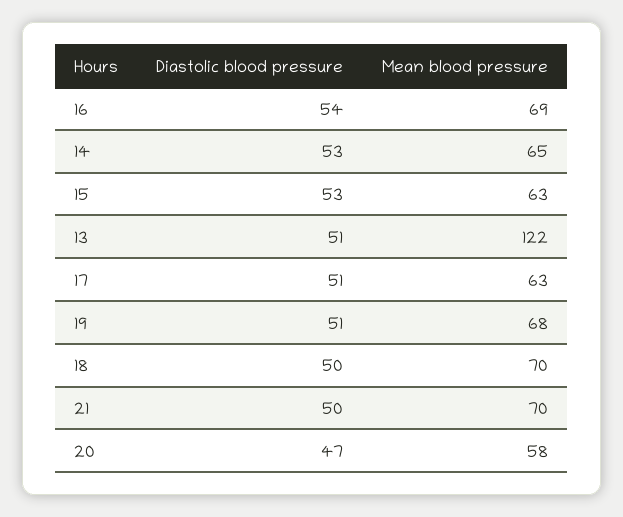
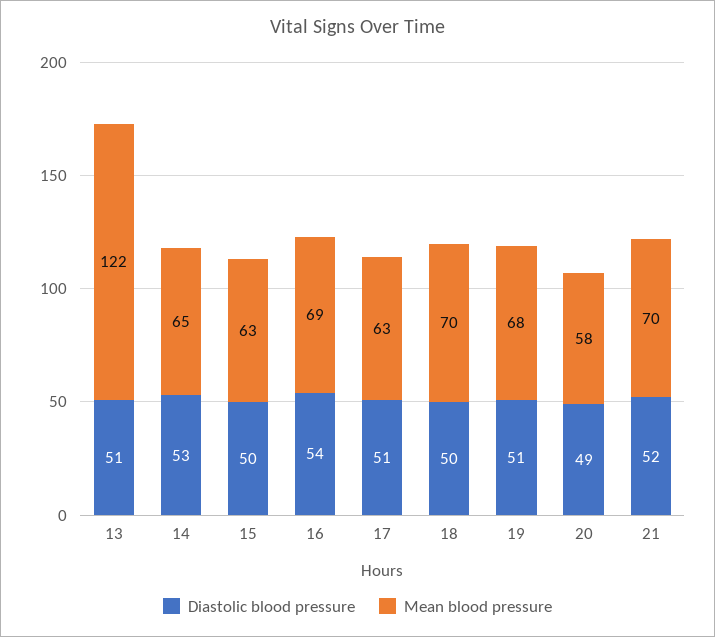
  {
    "Diastolic blood pressure": {
      "16": 54,
      "14": 53,
-     "15": 53,
+     "15": 50,
      "13": 51,
      "17": 51,
      "19": 51,
      "18": 50,
-     "21": 50,
+     "21": 52,
-     "20": 47
+     "20": 49
    },
    "Mean blood pressure": {
      "16": 69,
      "14": 65,
      "15": 63,
      "13": 122,
      "17": 63,
      "19": 68,
      "18": 70,
      "21": 70,
      "20": 58
    }
  }

